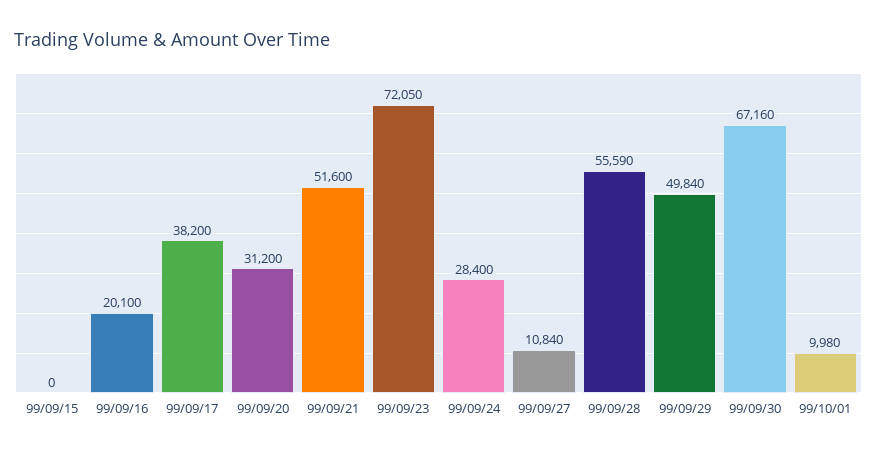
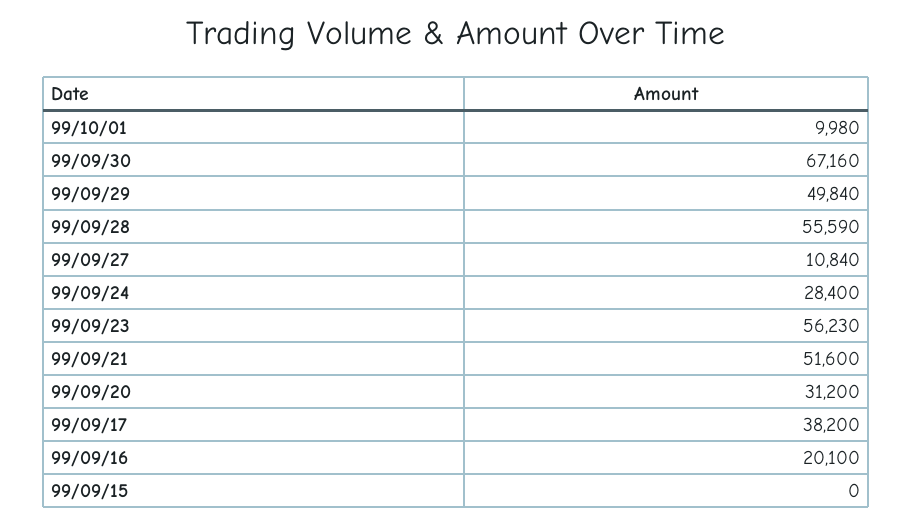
  {
    "99/09/15": 0,
    "99/09/16": 20100,
    "99/09/17": 38200,
    "99/09/20": 31200,
    "99/09/21": 51600,
-   "99/09/23": 72050,
+   "99/09/23": 56230,
    "99/09/24": 28400,
    "99/09/27": 10840,
    "99/09/28": 55590,
    "99/09/29": 49840,
    "99/09/30": 67160,
    "99/10/01": 9980
  }

